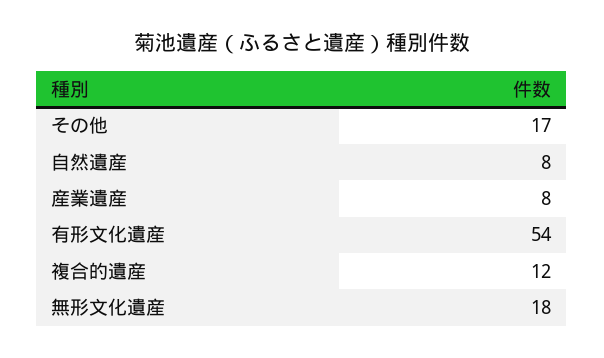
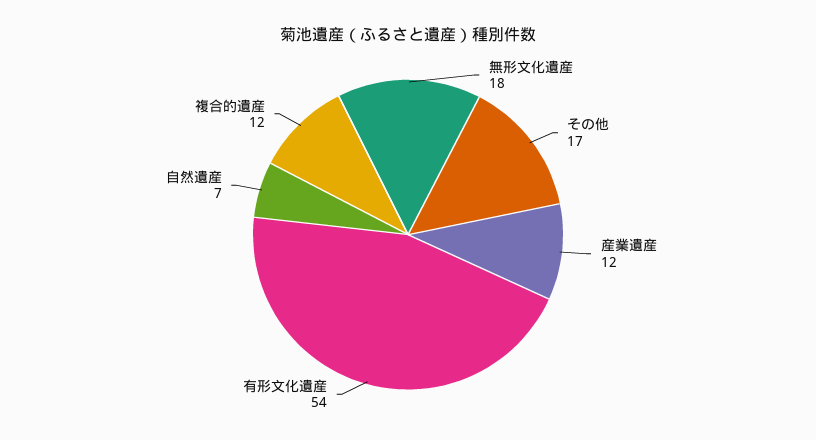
  {
    "その他": 17,
-   "自然遺産": 8,
+   "自然遺産": 7,
-   "産業遺産": 8,
+   "産業遺産": 12,
    "有形文化遺産": 54,
    "複合的遺産": 12,
    "無形文化遺産": 18
  }

